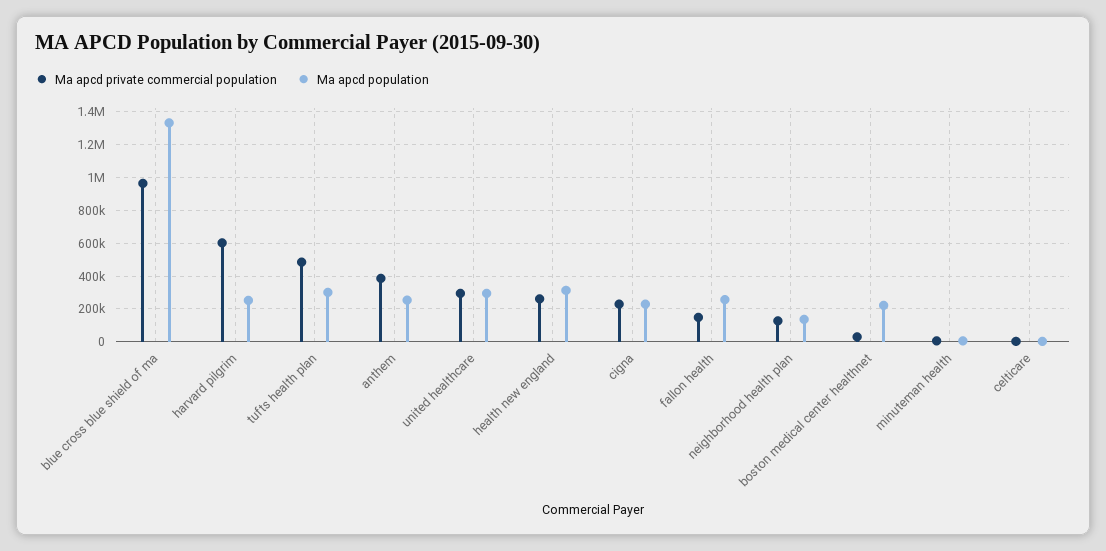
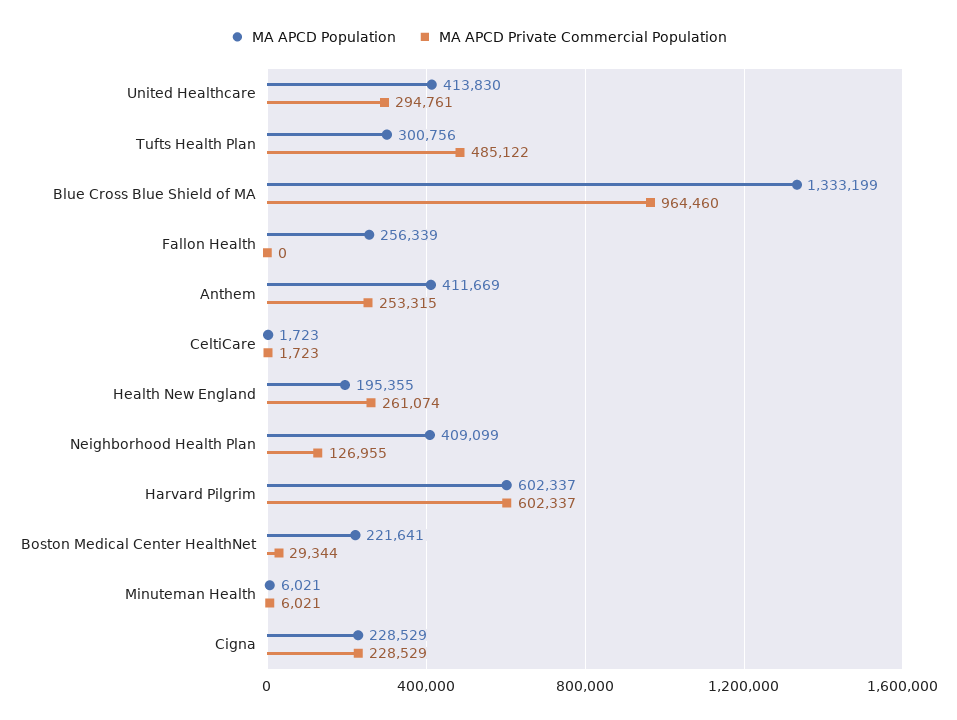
  {
    "Ma apcd private commercial population": {
      "blue cross blue shield of ma": 964460,
      "harvard pilgrim": 602337,
      "tufts health plan": 485122,
-     "anthem": 400000,
+     "anthem": 253315,
      "united healthcare": 294761,
      "health new england": 261074,
      "cigna": 228529,
-     "fallon health": 150000,
+     "fallon health": 0,
      "neighborhood health plan": 126955,
      "boston medical center healthnet": 29344,
      "minuteman health": 6021,
      "celticare": 1723
    },
    "Ma apcd population": {
      "blue cross blue shield of ma": 1333199,
-     "harvard pilgrim": 250000,
+     "harvard pilgrim": 602337,
      "tufts health plan": 300756,
-     "anthem": 250000,
+     "anthem": 411669,
-     "united healthcare": 300000,
+     "united healthcare": 413830,
-     "health new england": 300000,
+     "health new england": 195355,
      "cigna": 228529,
      "fallon health": 256339,
-     "neighborhood health plan": 150000,
+     "neighborhood health plan": 409099,
      "boston medical center healthnet": 221641,
      "minuteman health": 6021,
      "celticare": 1723
    }
  }

